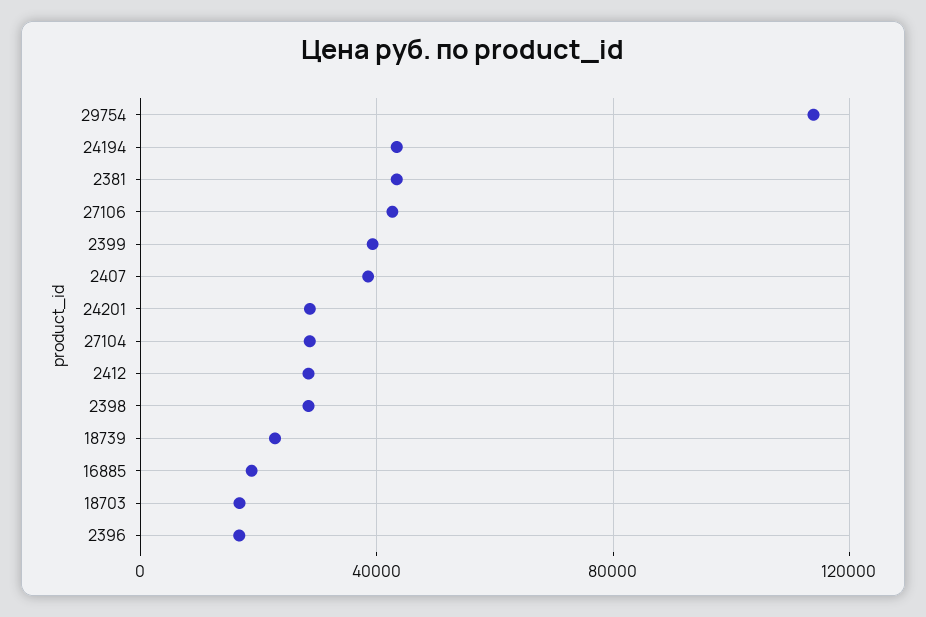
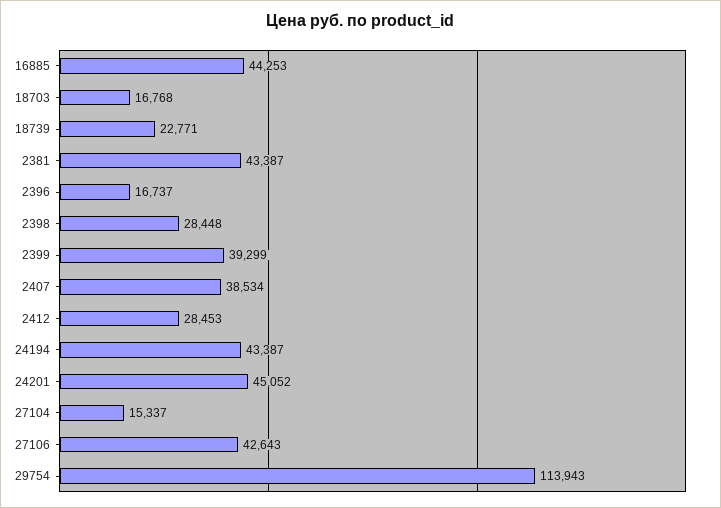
  {
    "29754": 113943,
    "24194": 43387,
    "2381": 43387,
    "27106": 42643,
    "2399": 39299,
    "2407": 38534,
-   "24201": 30000,
+   "24201": 45052,
-   "27104": 30000,
+   "27104": 15337,
    "2412": 28453,
    "2398": 28448,
    "18739": 22771,
-   "16885": 20000,
+   "16885": 44253,
    "18703": 16768,
    "2396": 16737
  }

